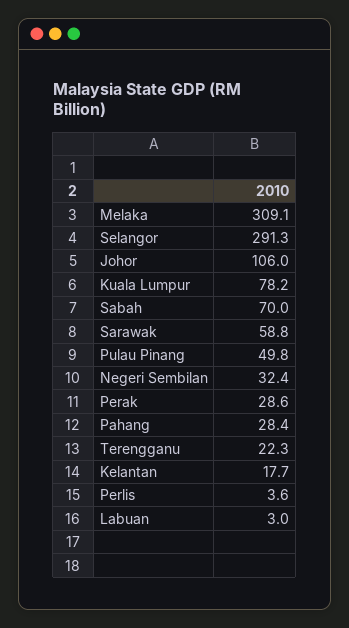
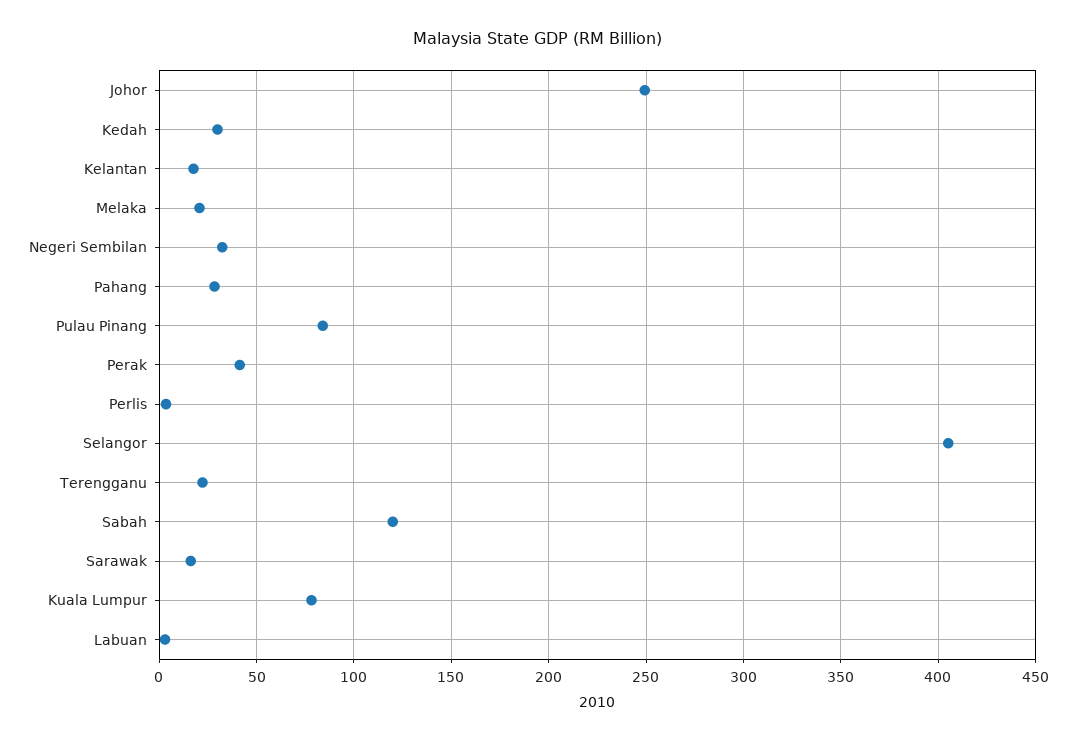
  {
-   "Melaka": 309.1,
+   "Melaka": 20,
-   "Selangor": 291.3,
+   "Selangor": 405,
-   "Johor": 106,
+   "Johor": 250,
    "Kuala Lumpur": 78.2,
-   "Sabah": 70,
+   "Sabah": 120,
-   "Sarawak": 58.8,
+   "Sarawak": 15,
-   "Pulau Pinang": 49.8,
+   "Pulau Pinang": 85,
    "Negeri Sembilan": 32.4,
-   "Perak": 28.6,
+   "Perak": 40,
    "Pahang": 28.4,
    "Terengganu": 22.3,
    "Kelantan": 17.7,
    "Perlis": 3.6,
-   "Labuan": 3
+   "Labuan": 3,
+   "Kedah": 30
  }

